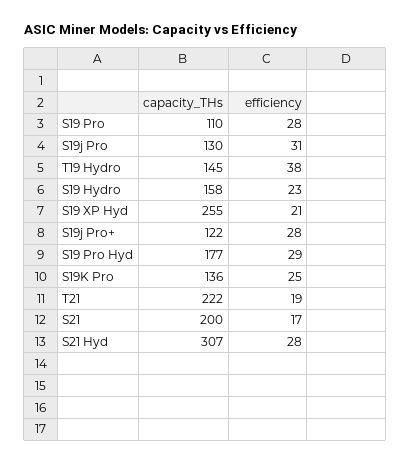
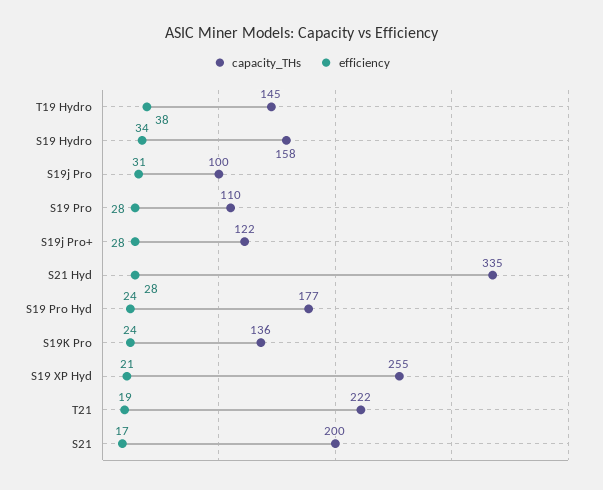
  {
    "capacity_THs": {
      "S19 Pro": 110,
-     "S19j Pro": 130,
+     "S19j Pro": 100,
      "T19 Hydro": 145,
      "S19 Hydro": 158,
      "S19 XP Hyd": 255,
      "S19j Pro+": 122,
      "S19 Pro Hyd": 177,
      "S19K Pro": 136,
      "T21": 222,
      "S21": 200,
-     "S21 Hyd": 307
+     "S21 Hyd": 335
    },
    "efficiency": {
      "S19 Pro": 28,
      "S19j Pro": 31,
      "T19 Hydro": 38,
-     "S19 Hydro": 23,
+     "S19 Hydro": 34,
      "S19 XP Hyd": 21,
      "S19j Pro+": 28,
-     "S19 Pro Hyd": 29,
+     "S19 Pro Hyd": 24,
-     "S19K Pro": 25,
+     "S19K Pro": 24,
      "T21": 19,
      "S21": 17,
      "S21 Hyd": 28
    }
  }

